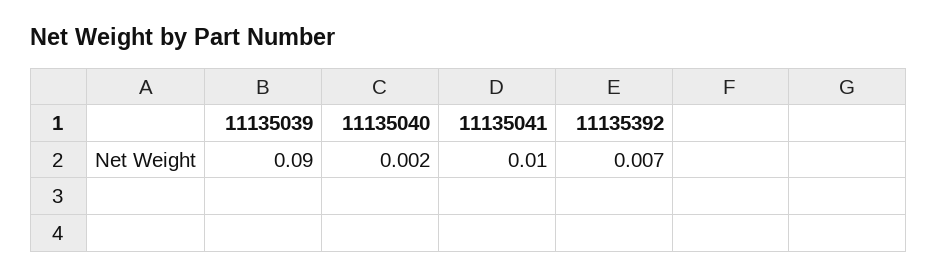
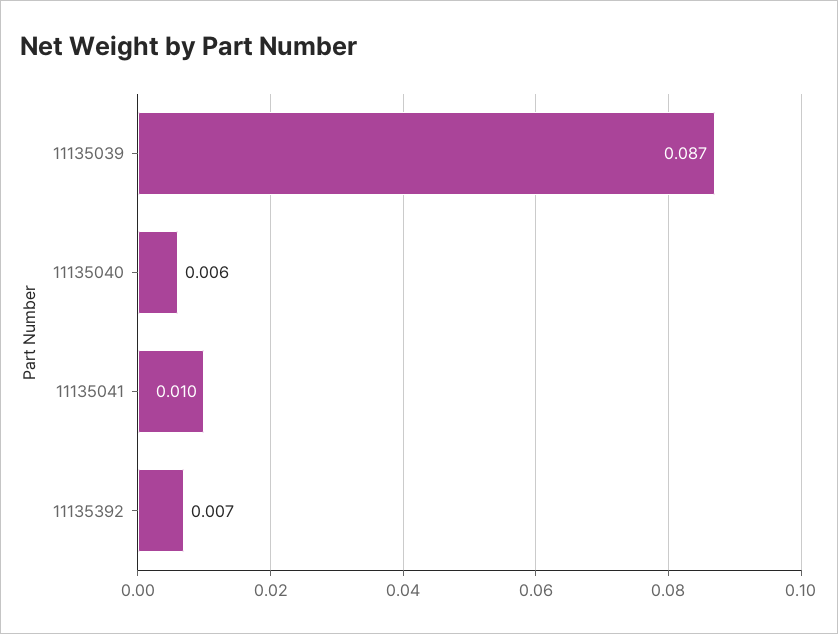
  {
-   "11135039": 0.09,
+   "11135039": 0.087,
-   "11135040": 0.002,
+   "11135040": 0.006,
    "11135041": 0.01,
    "11135392": 0.007
  }

